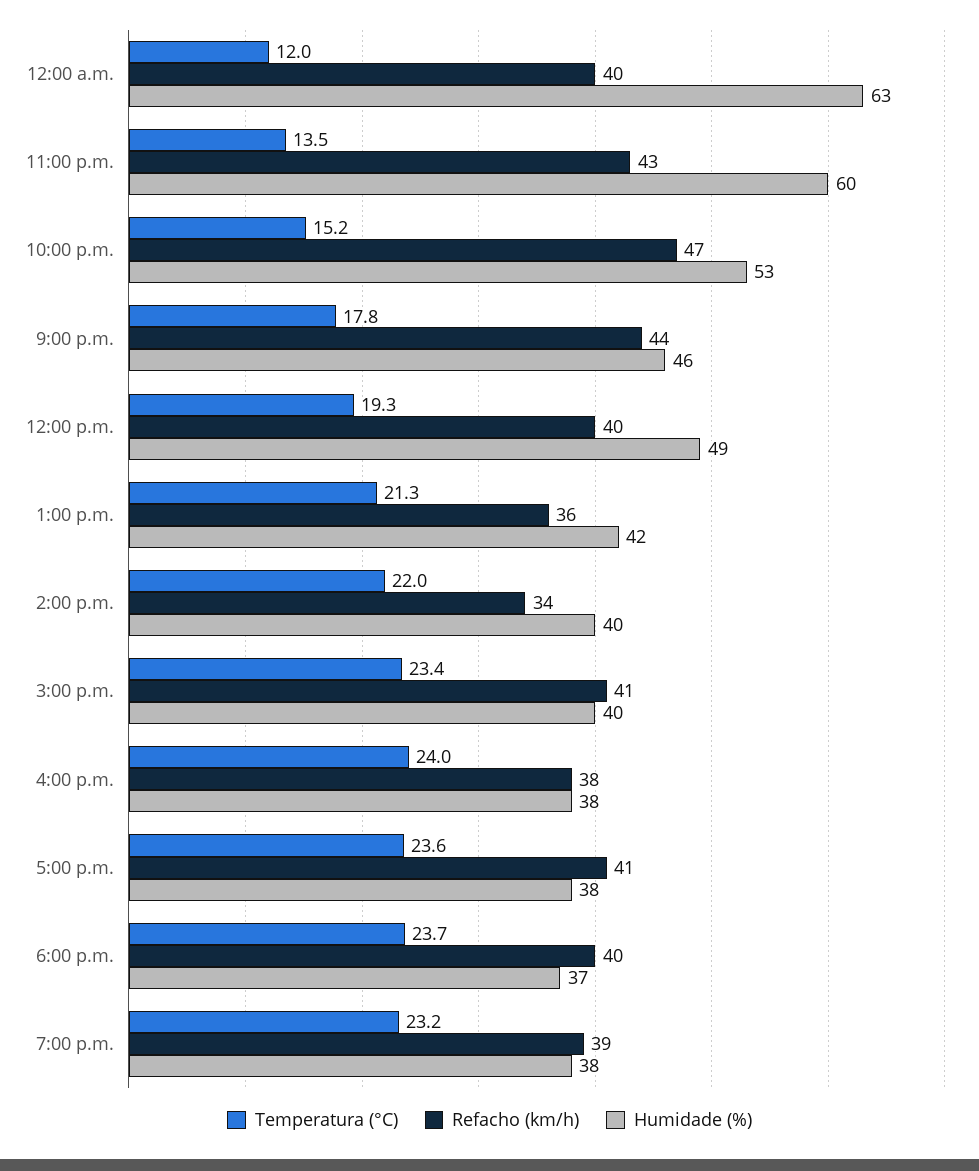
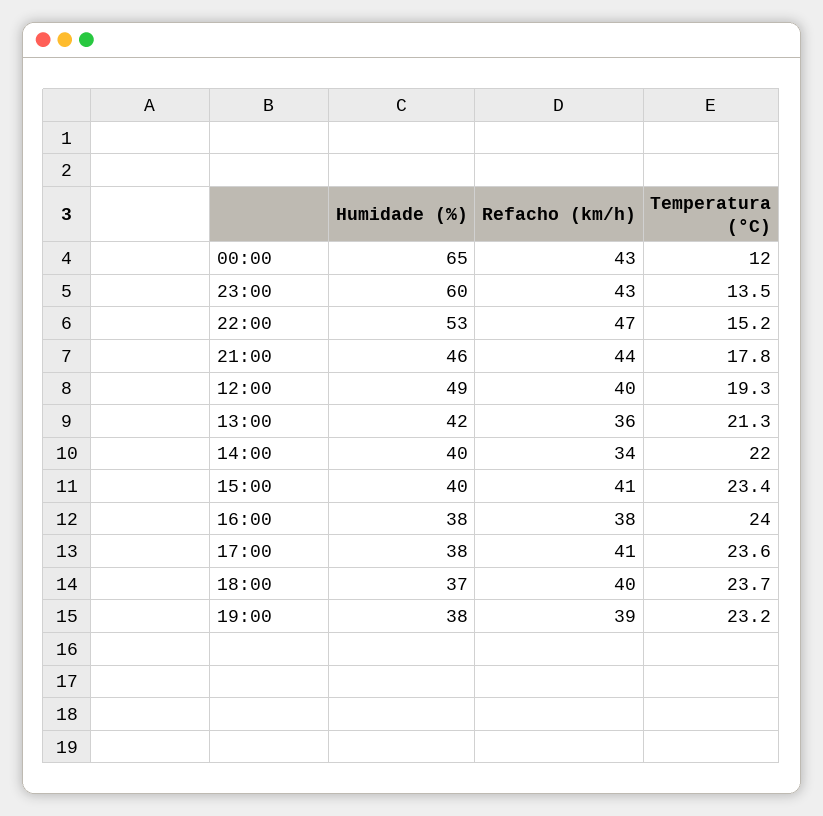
  {
    "Temperatura (°C)": {
      "12:00 a.m.": 12,
      "11:00 p.m.": 13.5,
      "10:00 p.m.": 15.2,
      "9:00 p.m.": 17.8,
      "12:00 p.m.": 19.3,
      "1:00 p.m.": 21.3,
      "2:00 p.m.": 22,
      "3:00 p.m.": 23.4,
      "4:00 p.m.": 24,
      "5:00 p.m.": 23.6,
      "6:00 p.m.": 23.7,
      "7:00 p.m.": 23.2
    },
    "Refacho (km/h)": {
-     "12:00 a.m.": 40,
+     "12:00 a.m.": 43,
      "11:00 p.m.": 43,
      "10:00 p.m.": 47,
      "9:00 p.m.": 44,
      "12:00 p.m.": 40,
      "1:00 p.m.": 36,
      "2:00 p.m.": 34,
      "3:00 p.m.": 41,
      "4:00 p.m.": 38,
      "5:00 p.m.": 41,
      "6:00 p.m.": 40,
      "7:00 p.m.": 39
    },
    "Humidade (%)": {
-     "12:00 a.m.": 63,
+     "12:00 a.m.": 65,
      "11:00 p.m.": 60,
      "10:00 p.m.": 53,
      "9:00 p.m.": 46,
      "12:00 p.m.": 49,
      "1:00 p.m.": 42,
      "2:00 p.m.": 40,
      "3:00 p.m.": 40,
      "4:00 p.m.": 38,
      "5:00 p.m.": 38,
      "6:00 p.m.": 37,
      "7:00 p.m.": 38
    }
  }

